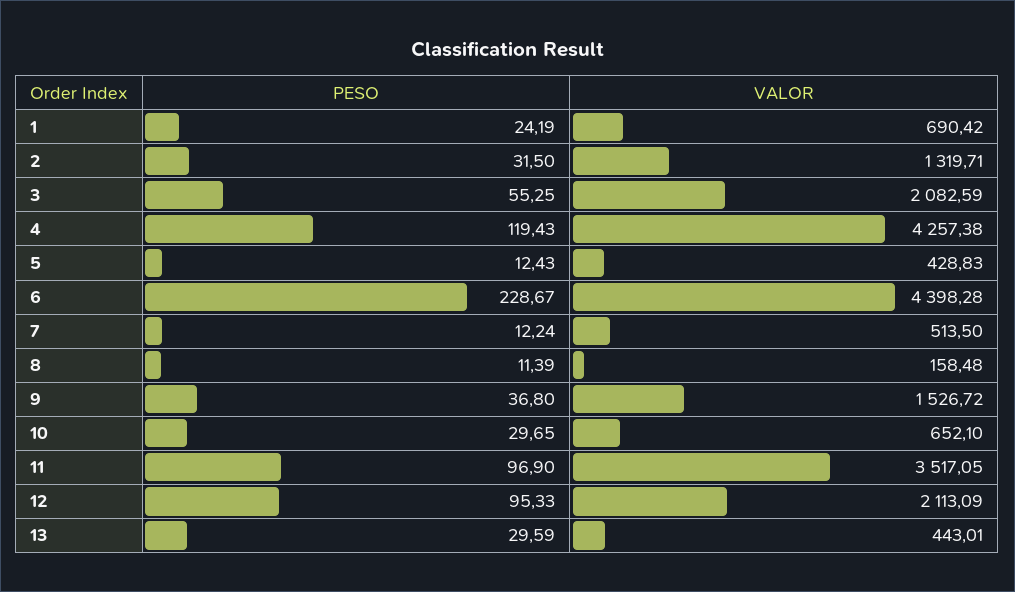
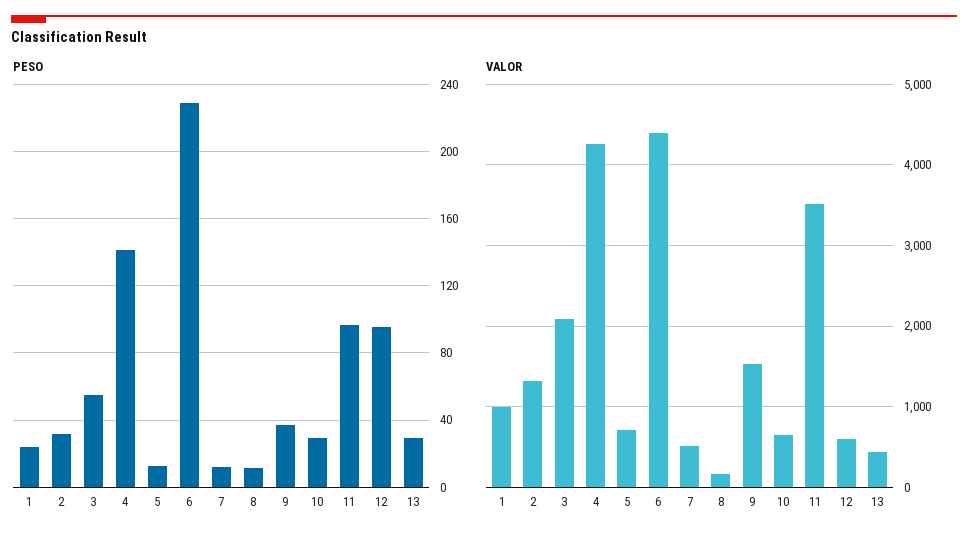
  {
    "PESO": {
      "1": 24.19,
      "2": 31.5,
      "3": 55.25,
-     "4": 119.43,
+     "4": 140,
      "5": 12.43,
      "6": 228.67,
      "7": 12.24,
      "8": 11.39,
      "9": 36.8,
      "10": 29.65,
      "11": 96.9,
      "12": 95.33,
      "13": 29.59
    },
    "VALOR": {
-     "1": 690.42,
+     "1": 1000,
      "2": 1319.71,
      "3": 2082.59,
      "4": 4257.38,
-     "5": 428.83,
+     "5": 700,
      "6": 4398.28,
      "7": 513.5,
      "8": 158.48,
      "9": 1526.72,
      "10": 652.1,
      "11": 3517.05,
-     "12": 2113.09,
+     "12": 600,
      "13": 443.01
    }
  }

